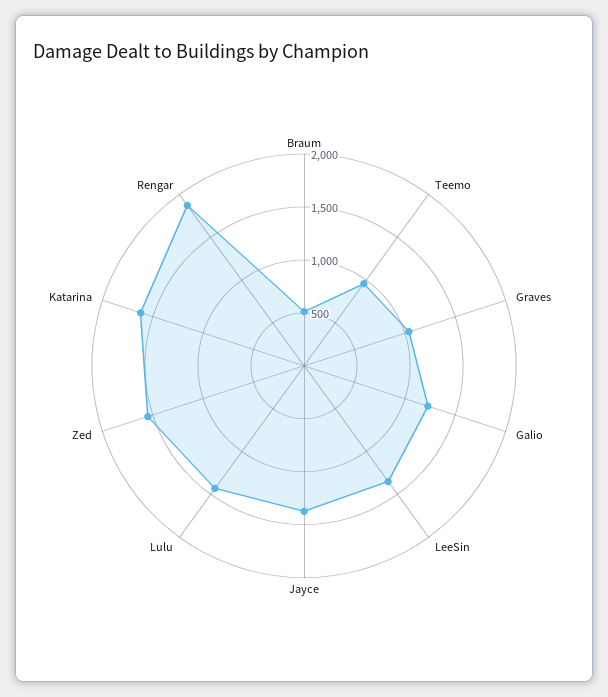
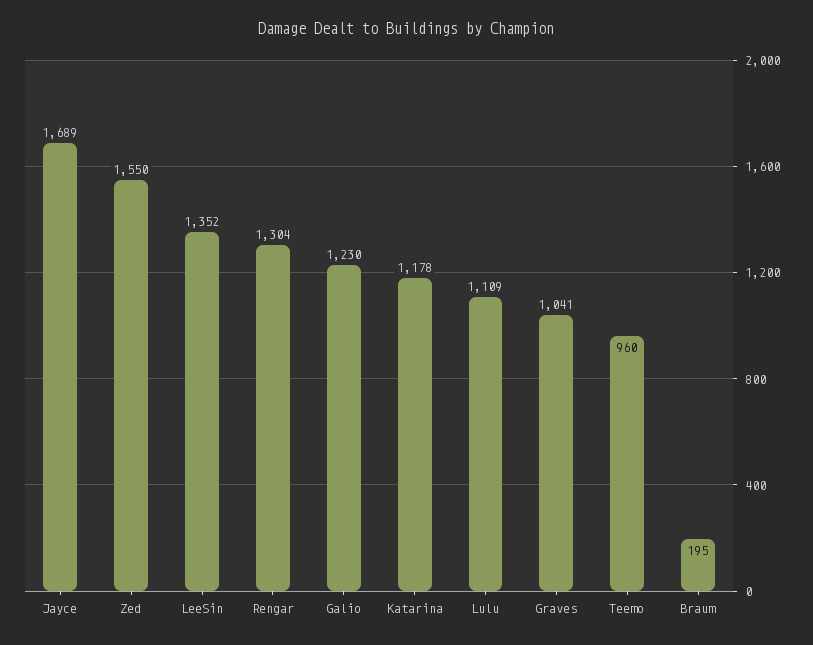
  {
-   "Braum": 500,
+   "Braum": 195,
    "Teemo": 960,
    "Graves": 1041,
    "Galio": 1230,
    "LeeSin": 1352,
-   "Jayce": 1400,
+   "Jayce": 1689,
-   "Lulu": 1400,
+   "Lulu": 1109,
    "Zed": 1550,
-   "Katarina": 1600,
+   "Katarina": 1178,
-   "Rengar": 1900
+   "Rengar": 1304
  }

